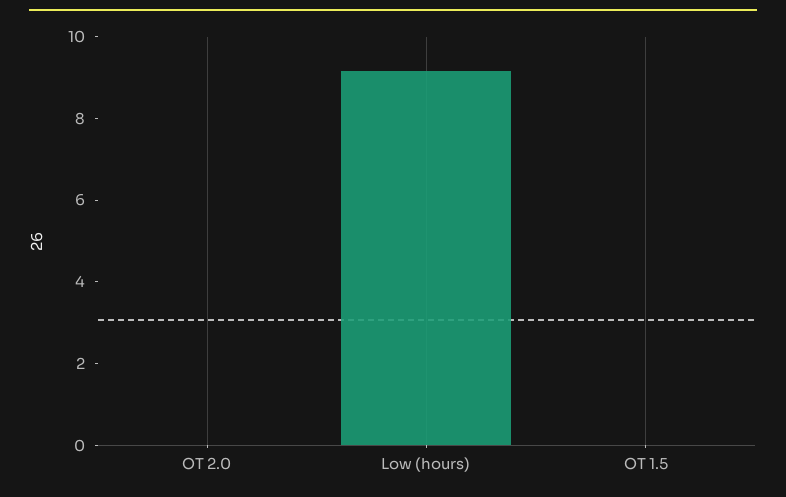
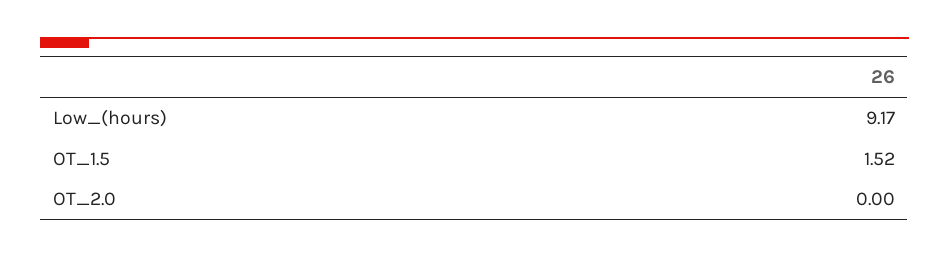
  {
    "OT 2.0": 0,
    "Low (hours)": 9.17,
-   "OT 1.5": 0
+   "OT 1.5": 1.52
  }

